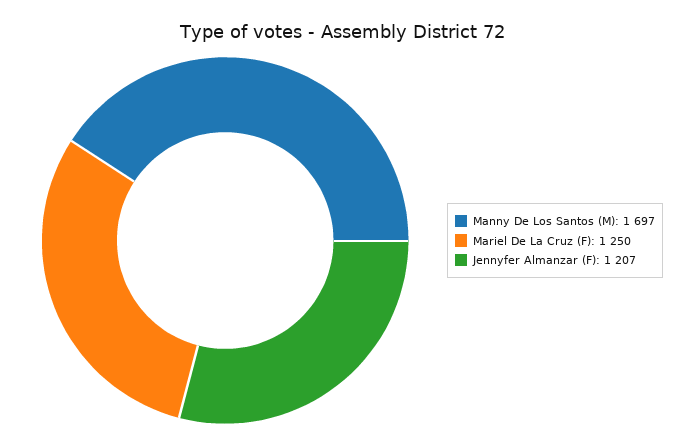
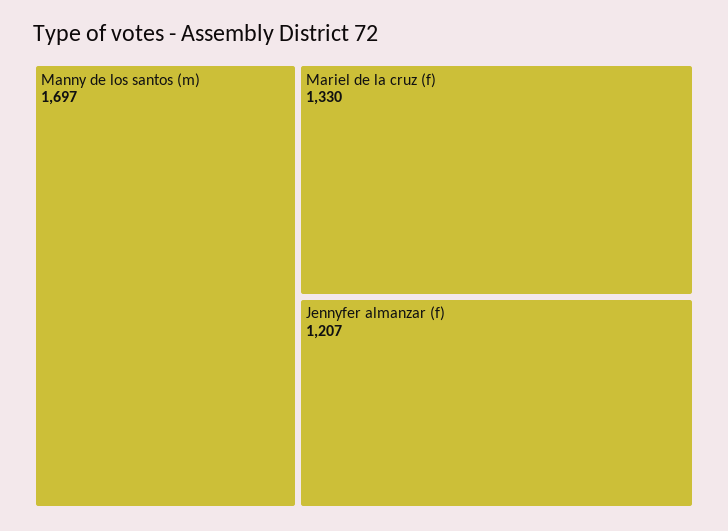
  {
    "Manny De Los Santos (M)": 1697,
-   "Mariel De La Cruz (F)": 1250,
+   "Mariel De La Cruz (F)": 1330,
    "Jennyfer Almanzar (F)": 1207
  }

